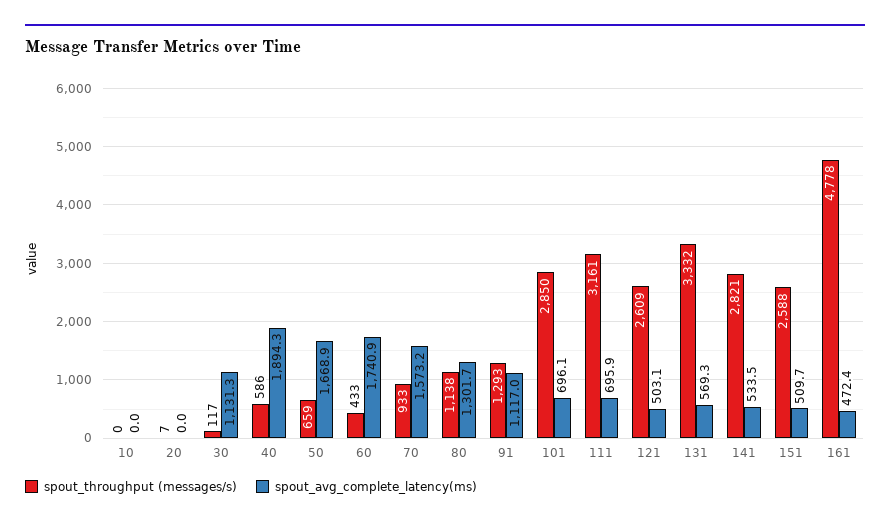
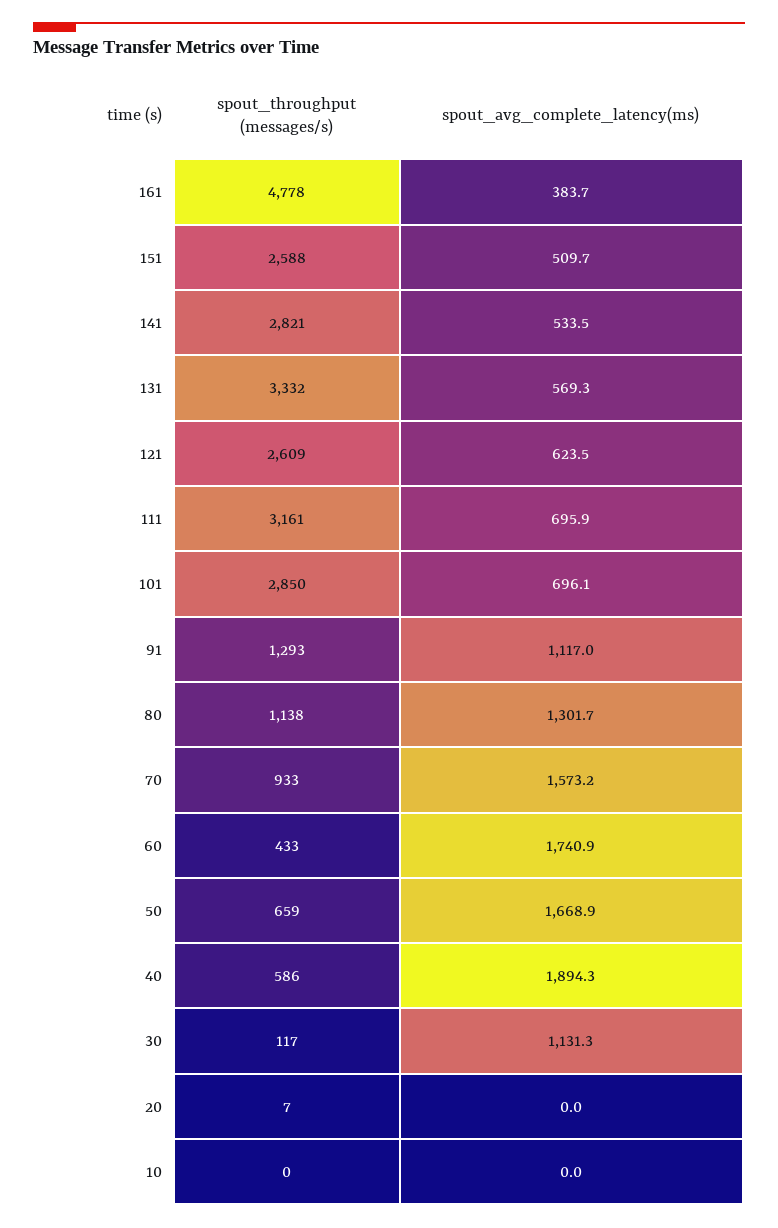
  {
    "spout_throughput (messages/s)": {
      "10": 0,
      "20": 7,
      "30": 117,
      "40": 586,
      "50": 659,
      "60": 433,
      "70": 933,
      "80": 1138,
      "91": 1293,
      "101": 2850,
      "111": 3161,
      "121": 2609,
      "131": 3332,
      "141": 2821,
      "151": 2588,
      "161": 4778
    },
    "spout_avg_complete_latency(ms)": {
      "10": 0,
      "20": 0,
      "30": 1131.3,
      "40": 1894.3,
      "50": 1668.9,
      "60": 1740.9,
      "70": 1573.2,
      "80": 1301.7,
      "91": 1117,
      "101": 696.1,
      "111": 695.9,
-     "121": 503.1,
+     "121": 623.5,
      "131": 569.3,
      "141": 533.5,
      "151": 509.7,
-     "161": 472.4
+     "161": 383.7
    }
  }

